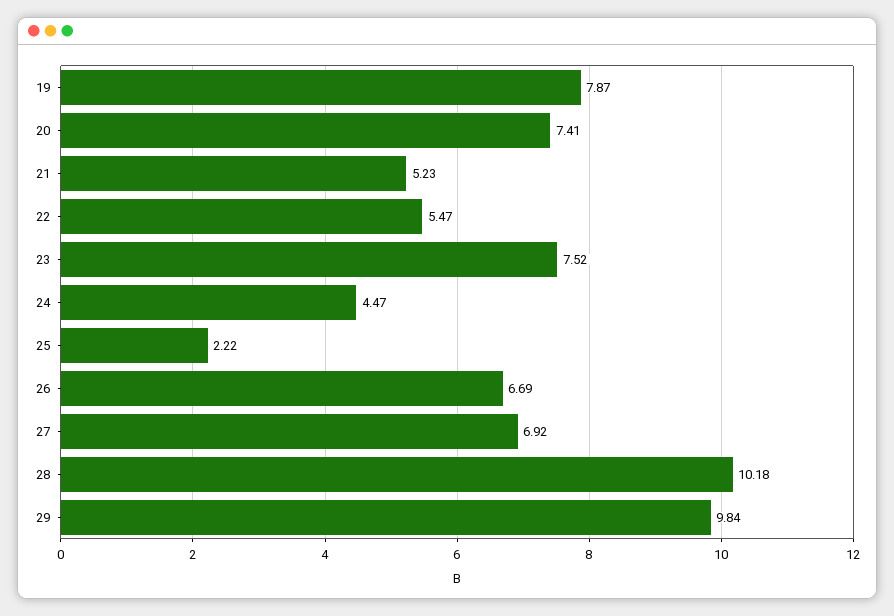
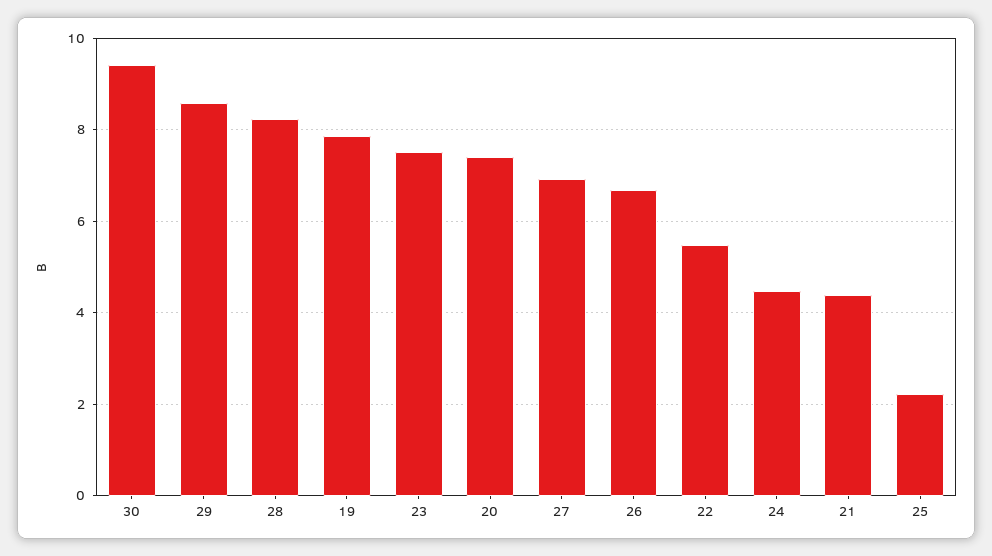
  {
    "19": 7.87,
    "20": 7.41,
-   "21": 5.23,
+   "21": 4.4,
    "22": 5.47,
    "23": 7.52,
    "24": 4.47,
    "25": 2.22,
    "26": 6.69,
    "27": 6.92,
-   "28": 10.18,
+   "28": 8.2,
-   "29": 9.84
+   "29": 8.6,
+   "30": 9.4
  }

